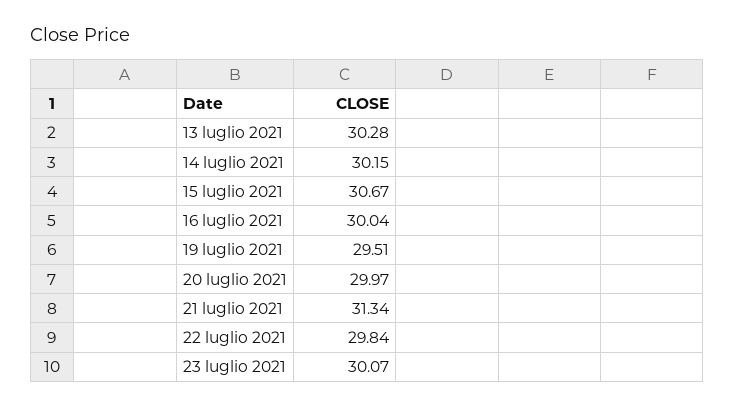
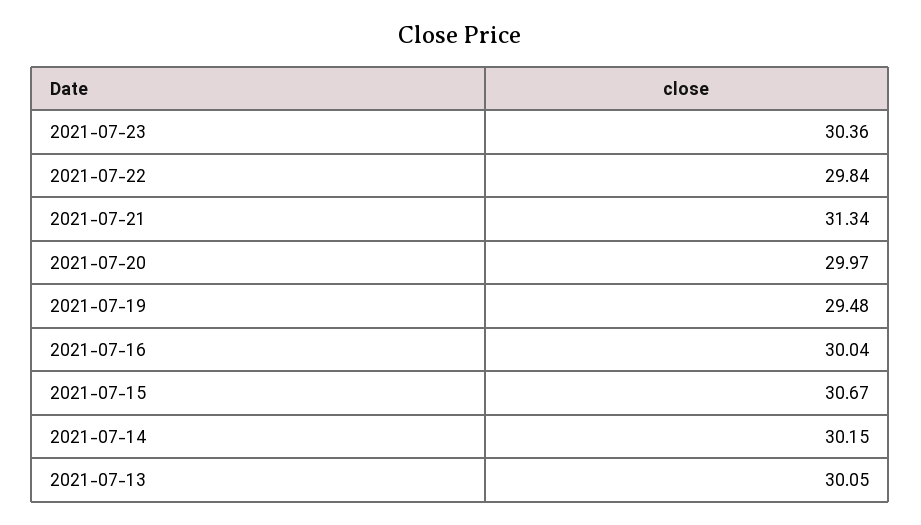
  {
-   "13 luglio 2021": 30.28,
+   "13 luglio 2021": 30.05,
    "14 luglio 2021": 30.15,
    "15 luglio 2021": 30.67,
    "16 luglio 2021": 30.04,
-   "19 luglio 2021": 29.51,
+   "19 luglio 2021": 29.48,
    "20 luglio 2021": 29.97,
    "21 luglio 2021": 31.34,
    "22 luglio 2021": 29.84,
-   "23 luglio 2021": 30.07
+   "23 luglio 2021": 30.36
  }

